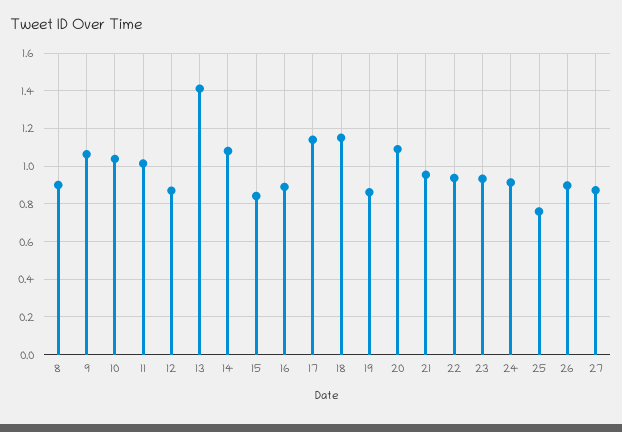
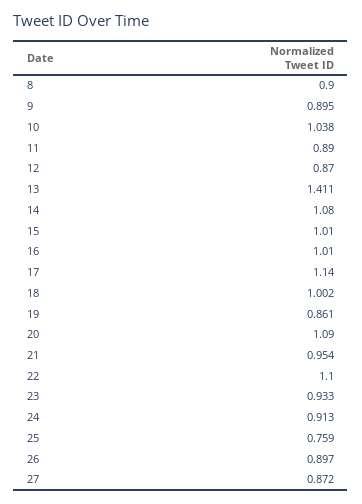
  {
    "8": 0.9,
-   "9": 1.05,
+   "9": 0.895,
    "10": 1.038,
-   "11": 1,
+   "11": 0.89,
    "12": 0.87,
    "13": 1.411,
    "14": 1.08,
-   "15": 0.85,
+   "15": 1.01,
-   "16": 0.9,
+   "16": 1.01,
    "17": 1.14,
-   "18": 1.15,
+   "18": 1.002,
    "19": 0.861,
    "20": 1.09,
    "21": 0.954,
-   "22": 0.95,
+   "22": 1.1,
    "23": 0.933,
    "24": 0.913,
    "25": 0.759,
    "26": 0.897,
    "27": 0.872
  }

